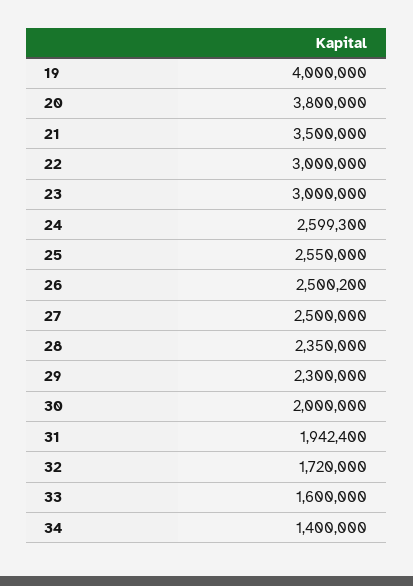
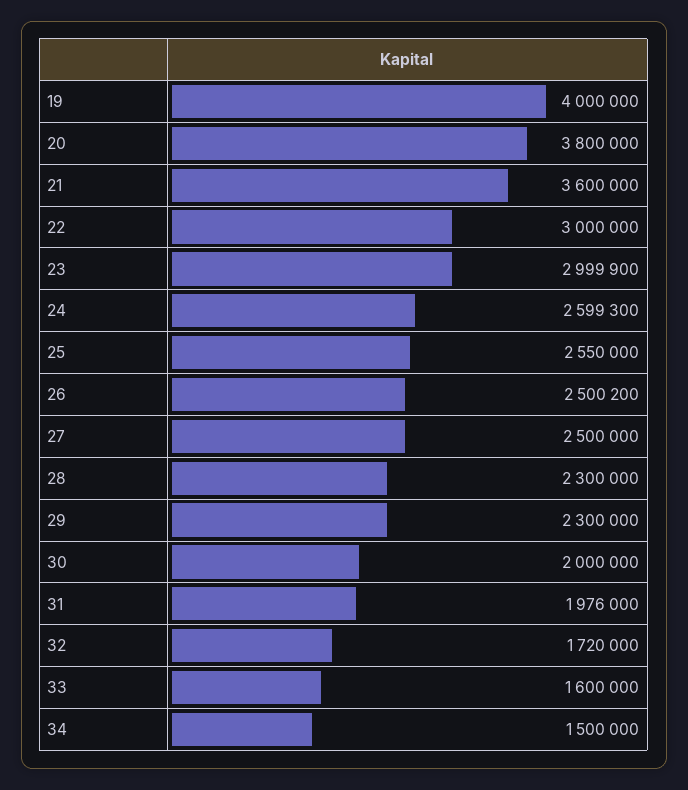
  {
    "19": 4000000,
    "20": 3800000,
-   "21": 3500000,
+   "21": 3600000,
    "22": 3000000,
-   "23": 3000000,
+   "23": 2999900,
    "24": 2599300,
    "25": 2550000,
    "26": 2500200,
    "27": 2500000,
-   "28": 2350000,
+   "28": 2300000,
    "29": 2300000,
    "30": 2000000,
-   "31": 1942400,
+   "31": 1976000,
    "32": 1720000,
    "33": 1600000,
-   "34": 1400000
+   "34": 1500000
  }

